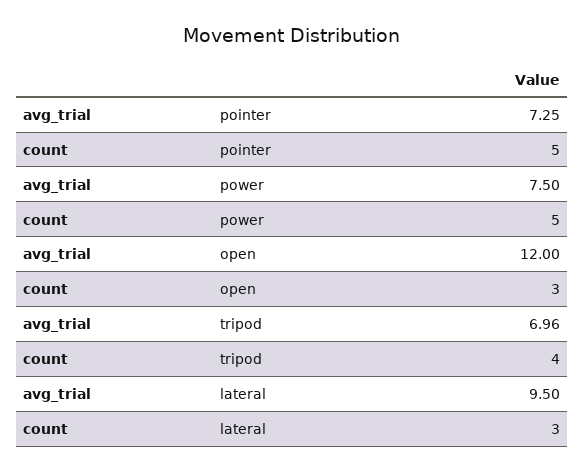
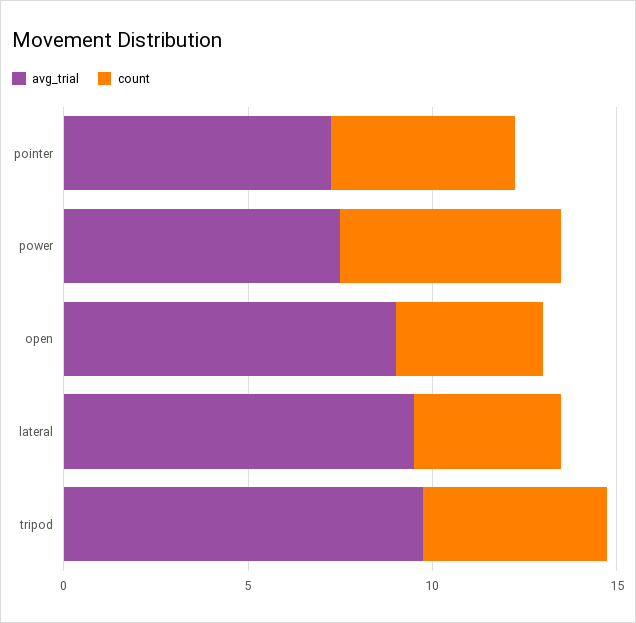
  {
    "avg_trial": {
      "pointer": 7.25,
      "power": 7.5,
-     "open": 12,
+     "open": 9,
-     "tripod": 6.96,
+     "tripod": 10,
      "lateral": 9.5
    },
    "count": {
      "pointer": 5,
-     "power": 5,
+     "power": 6,
-     "open": 3,
+     "open": 4,
-     "tripod": 4,
+     "tripod": 5,
-     "lateral": 3
+     "lateral": 4
    }
  }

